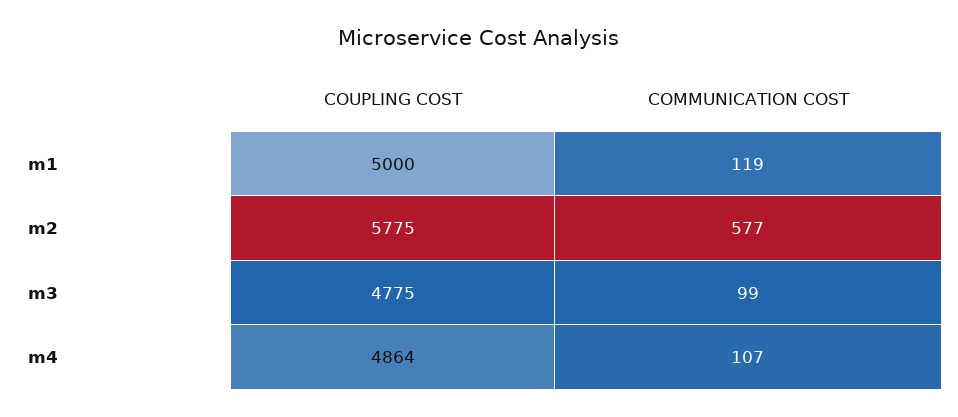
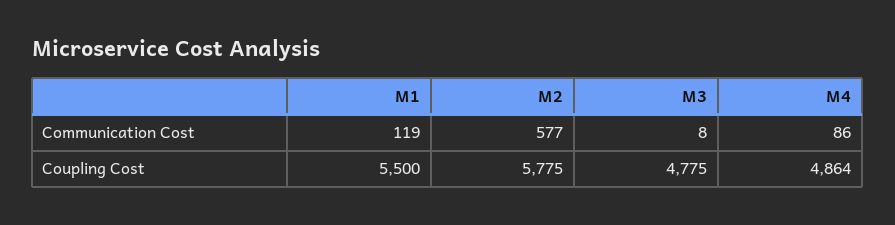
  {
    "COUPLING COST": {
-     "m1": 5000,
+     "m1": 5500,
      "m2": 5775,
      "m3": 4775,
      "m4": 4864
    },
    "COMMUNICATION COST": {
      "m1": 119,
      "m2": 577,
-     "m3": 99,
+     "m3": 8,
-     "m4": 107
+     "m4": 86
    }
  }

